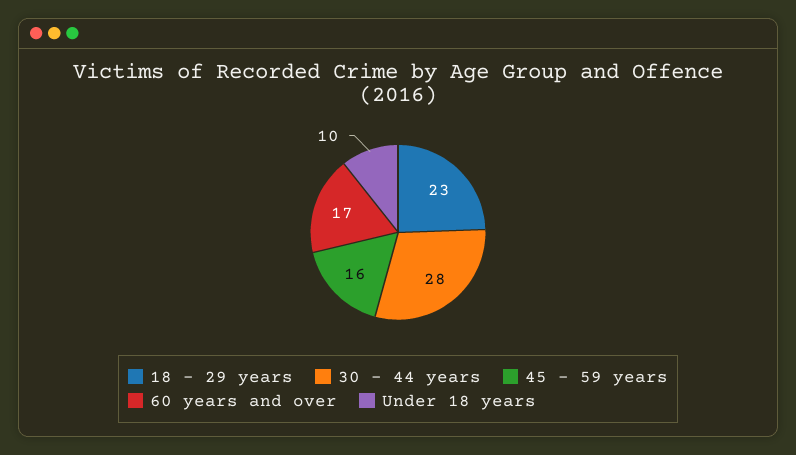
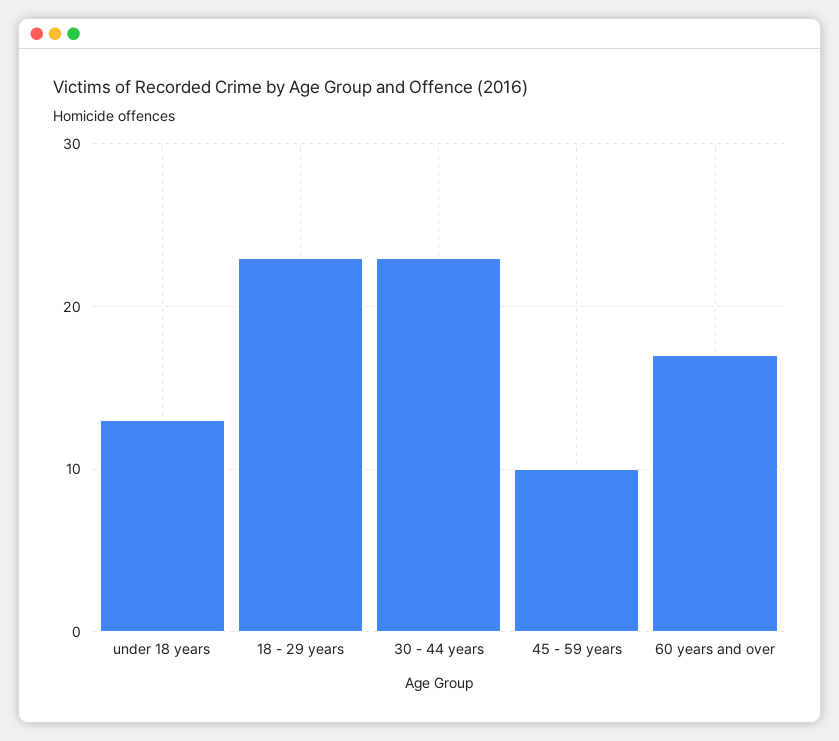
  {
    "18 - 29 years": 23,
-   "30 - 44 years": 28,
+   "30 - 44 years": 23,
-   "45 - 59 years": 16,
+   "45 - 59 years": 10,
    "60 years and over": 17,
-   "Under 18 years": 10
+   "Under 18 years": 13
  }

